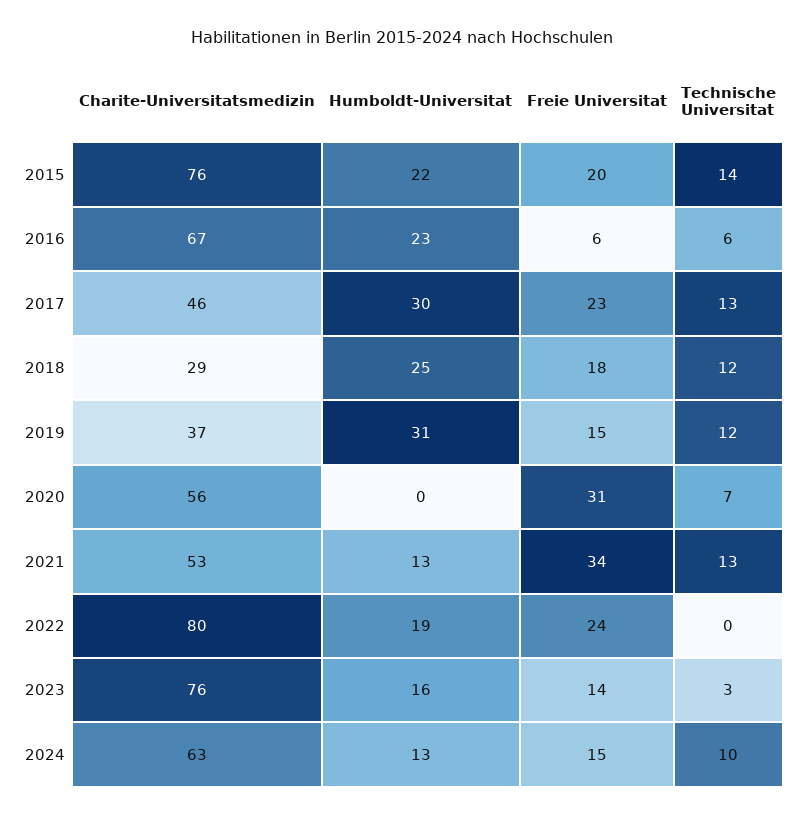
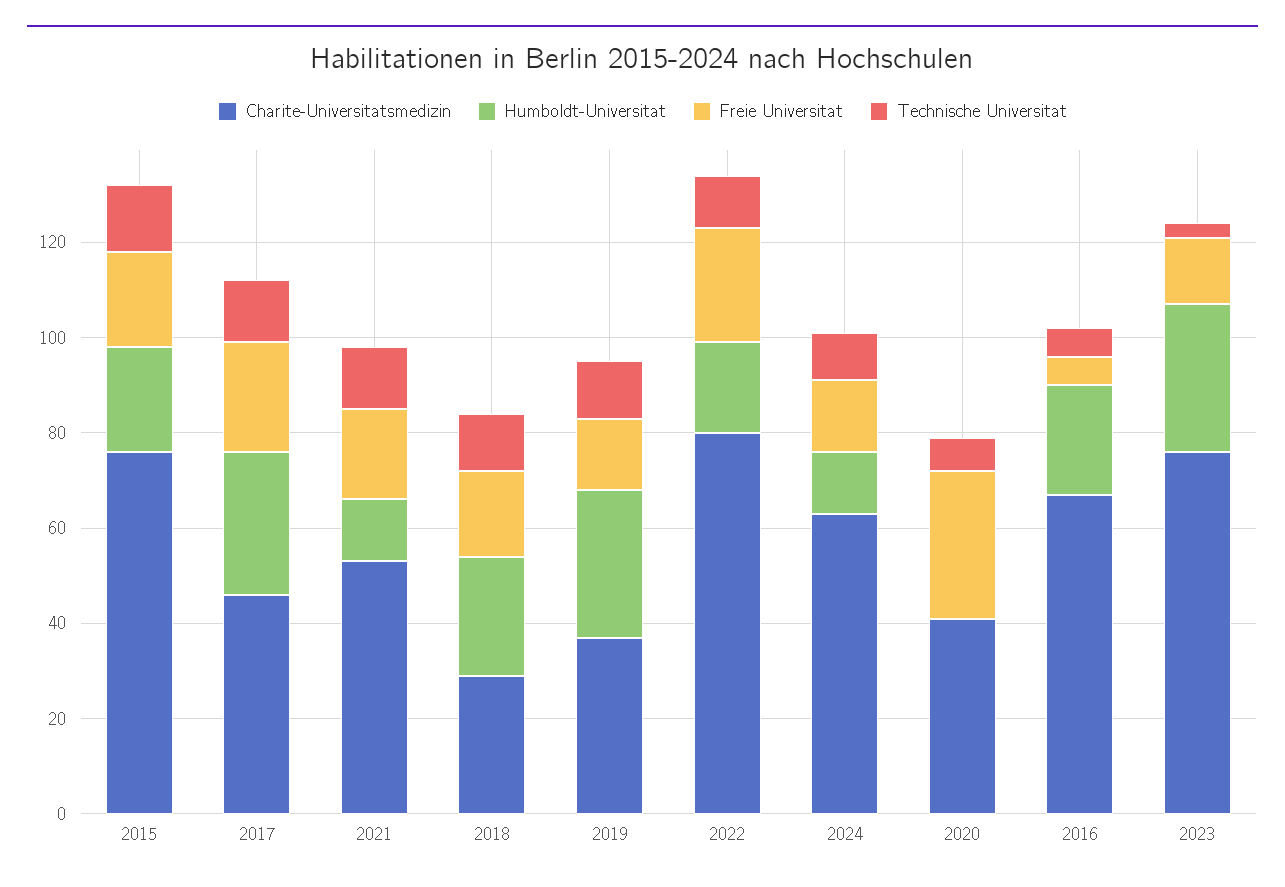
  {
    "Charite-Universitatsmedizin": {
      "2015": 76,
      "2016": 67,
      "2017": 46,
      "2018": 29,
      "2019": 37,
-     "2020": 56,
+     "2020": 40,
      "2021": 53,
      "2022": 80,
      "2023": 76,
      "2024": 63
    },
    "Humboldt-Universitat": {
      "2015": 22,
      "2016": 23,
      "2017": 30,
      "2018": 25,
      "2019": 31,
      "2020": 0,
      "2021": 13,
      "2022": 19,
-     "2023": 16,
+     "2023": 30,
      "2024": 13
    },
    "Freie Universitat": {
      "2015": 20,
      "2016": 6,
      "2017": 23,
      "2018": 18,
      "2019": 15,
      "2020": 31,
-     "2021": 34,
+     "2021": 20,
      "2022": 24,
      "2023": 14,
      "2024": 15
    },
    "Technische Universitat": {
      "2015": 14,
      "2016": 6,
      "2017": 13,
      "2018": 12,
      "2019": 12,
      "2020": 7,
      "2021": 13,
-     "2022": 0,
+     "2022": 10,
      "2023": 3,
      "2024": 10
    }
  }

